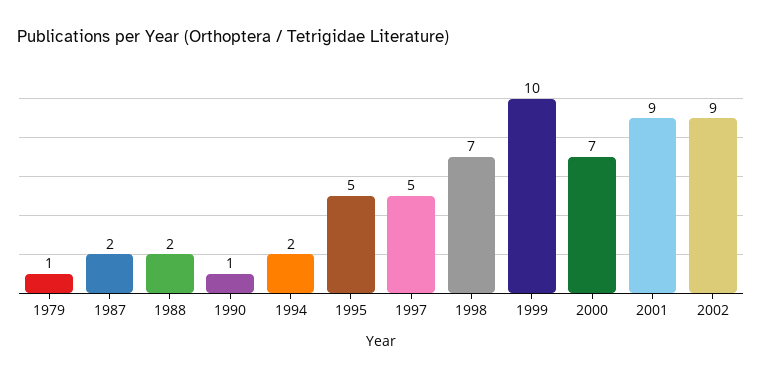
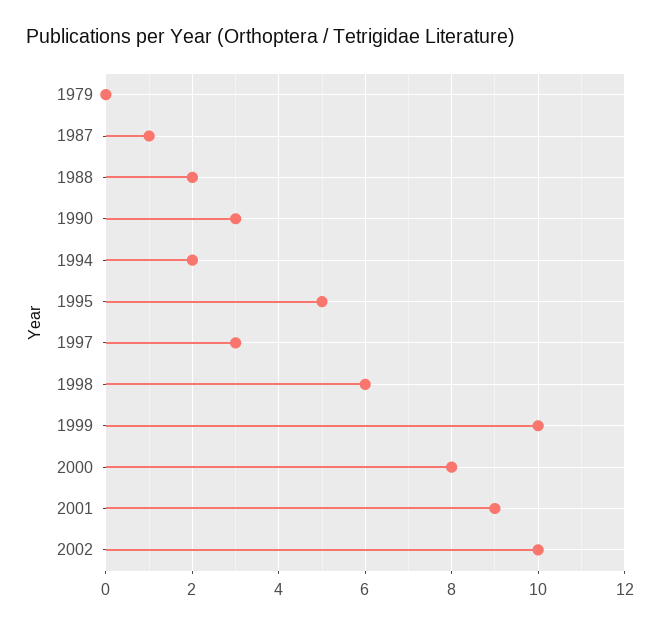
  {
-   "1979": 1,
+   "1979": 0,
-   "1987": 2,
+   "1987": 1,
    "1988": 2,
-   "1990": 1,
+   "1990": 3,
    "1994": 2,
    "1995": 5,
-   "1997": 5,
+   "1997": 3,
-   "1998": 7,
+   "1998": 6,
    "1999": 10,
-   "2000": 7,
+   "2000": 8,
    "2001": 9,
-   "2002": 9
+   "2002": 10
  }

